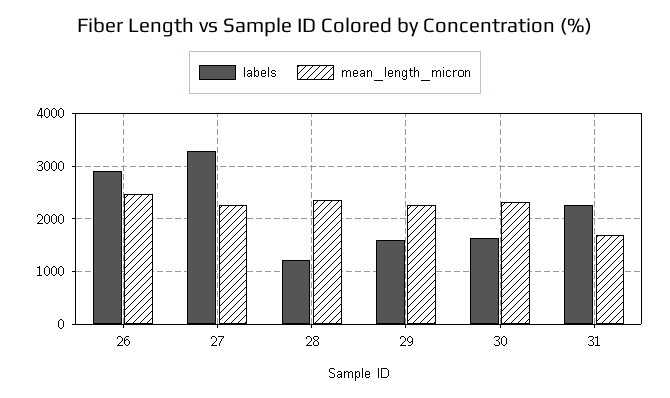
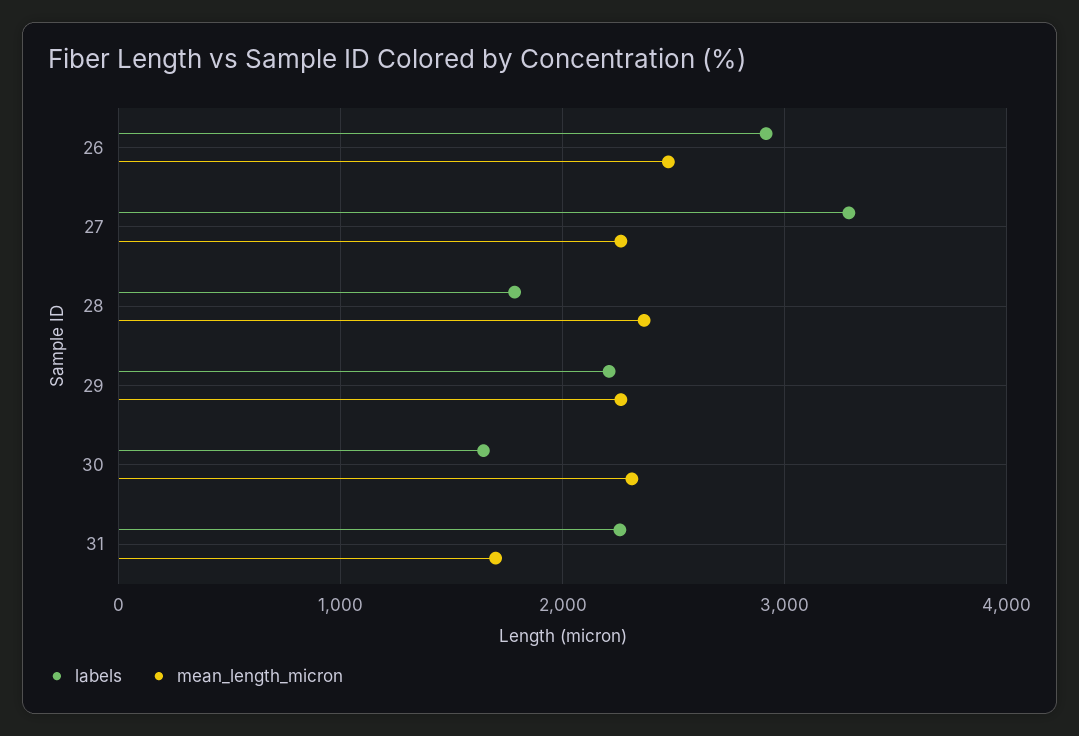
  {
    "labels": {
      "26": 2900,
      "27": 3300,
-     "28": 1200,
+     "28": 1800,
-     "29": 1600,
+     "29": 2200,
      "30": 1600,
      "31": 2300
    },
    "mean_length_micron": {
      "26": 2500,
      "27": 2300,
      "28": 2400,
      "29": 2300,
      "30": 2300,
      "31": 1700
    }
  }

